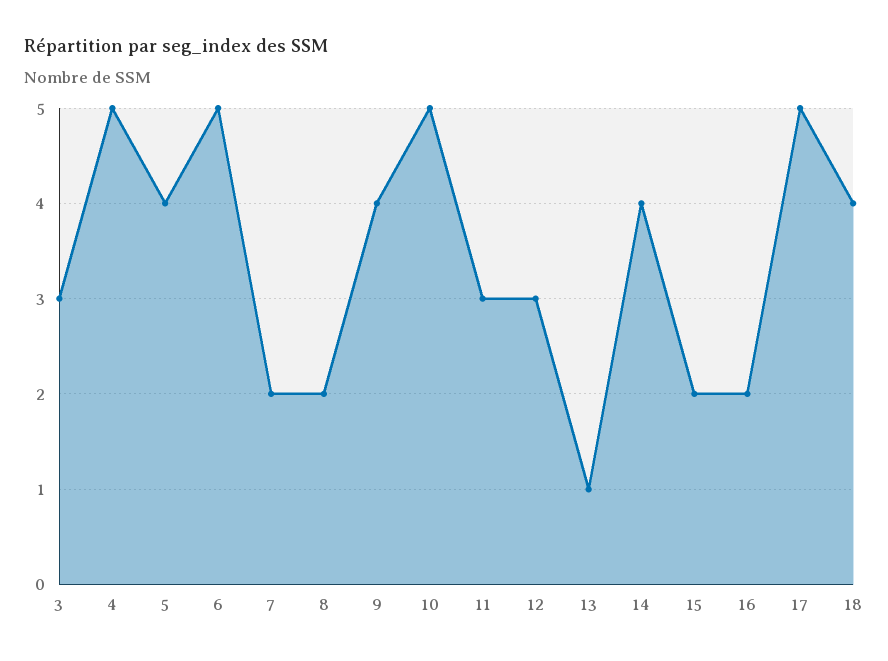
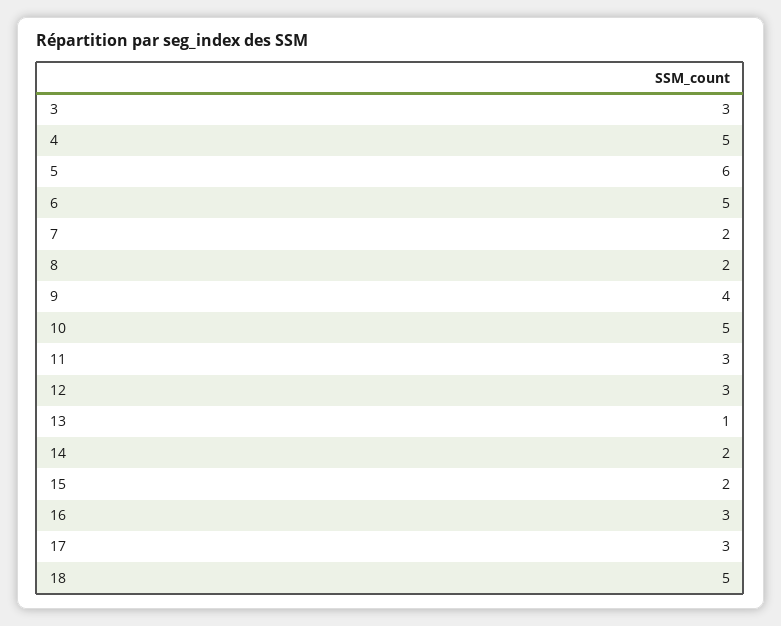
  {
    "3": 3,
    "4": 5,
-   "5": 4,
+   "5": 6,
    "6": 5,
    "7": 2,
    "8": 2,
    "9": 4,
    "10": 5,
    "11": 3,
    "12": 3,
    "13": 1,
-   "14": 4,
+   "14": 2,
    "15": 2,
-   "16": 2,
+   "16": 3,
-   "17": 5,
+   "17": 3,
-   "18": 4
+   "18": 5
  }

